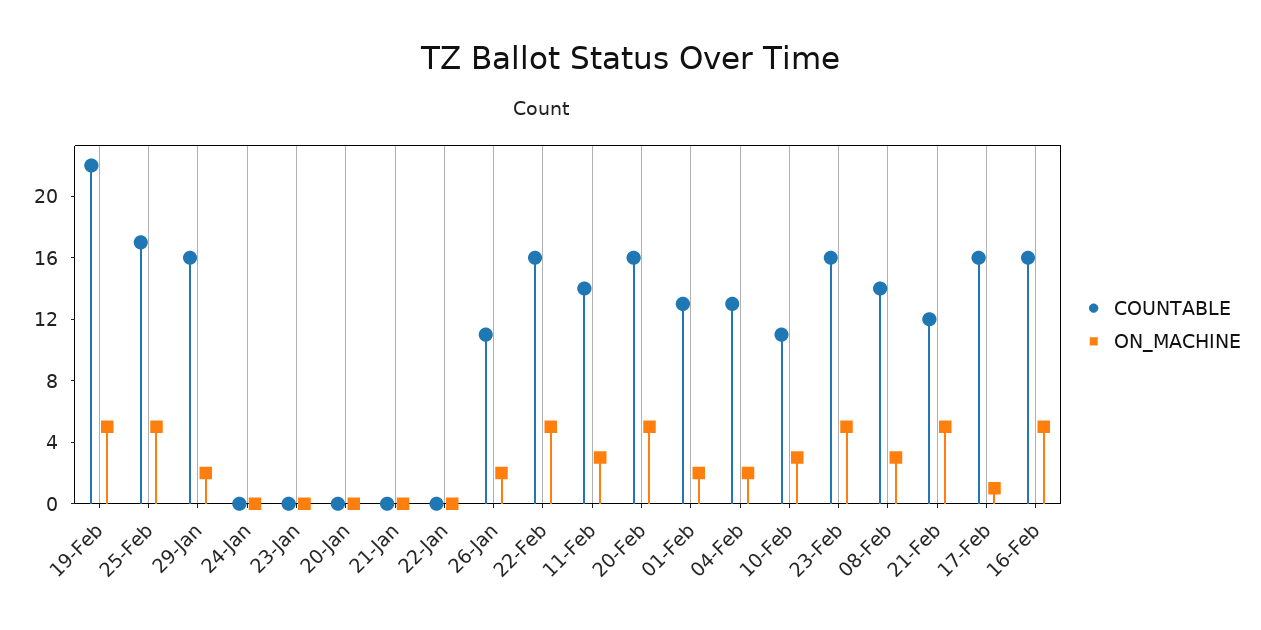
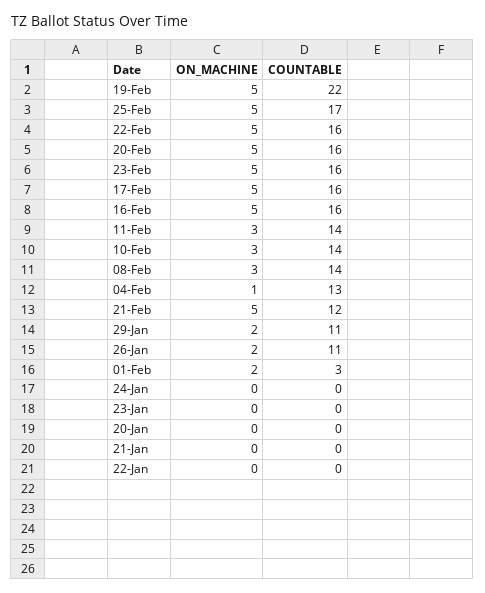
  {
    "COUNTABLE": {
      "19-Feb": 22,
      "25-Feb": 17,
-     "29-Jan": 16,
+     "29-Jan": 11,
      "24-Jan": 0,
      "23-Jan": 0,
      "20-Jan": 0,
      "21-Jan": 0,
      "22-Jan": 0,
      "26-Jan": 11,
      "22-Feb": 16,
      "11-Feb": 14,
      "20-Feb": 16,
-     "01-Feb": 13,
+     "01-Feb": 3,
      "04-Feb": 13,
-     "10-Feb": 11,
+     "10-Feb": 14,
      "23-Feb": 16,
      "08-Feb": 14,
      "21-Feb": 12,
      "17-Feb": 16,
      "16-Feb": 16
    },
    "ON_MACHINE": {
      "19-Feb": 5,
      "25-Feb": 5,
      "29-Jan": 2,
      "24-Jan": 0,
      "23-Jan": 0,
      "20-Jan": 0,
      "21-Jan": 0,
      "22-Jan": 0,
      "26-Jan": 2,
      "22-Feb": 5,
      "11-Feb": 3,
      "20-Feb": 5,
      "01-Feb": 2,
-     "04-Feb": 2,
+     "04-Feb": 1,
      "10-Feb": 3,
      "23-Feb": 5,
      "08-Feb": 3,
      "21-Feb": 5,
-     "17-Feb": 1,
+     "17-Feb": 5,
      "16-Feb": 5
    }
  }

